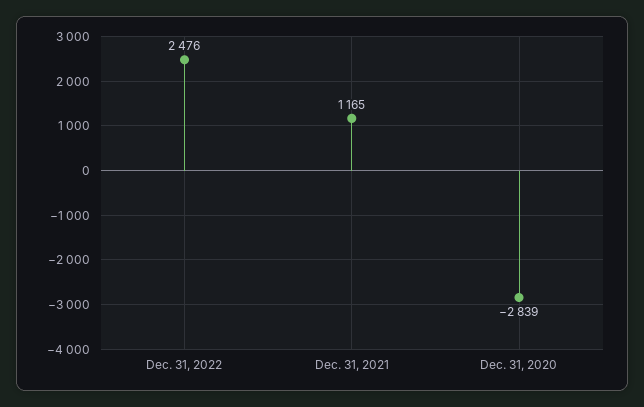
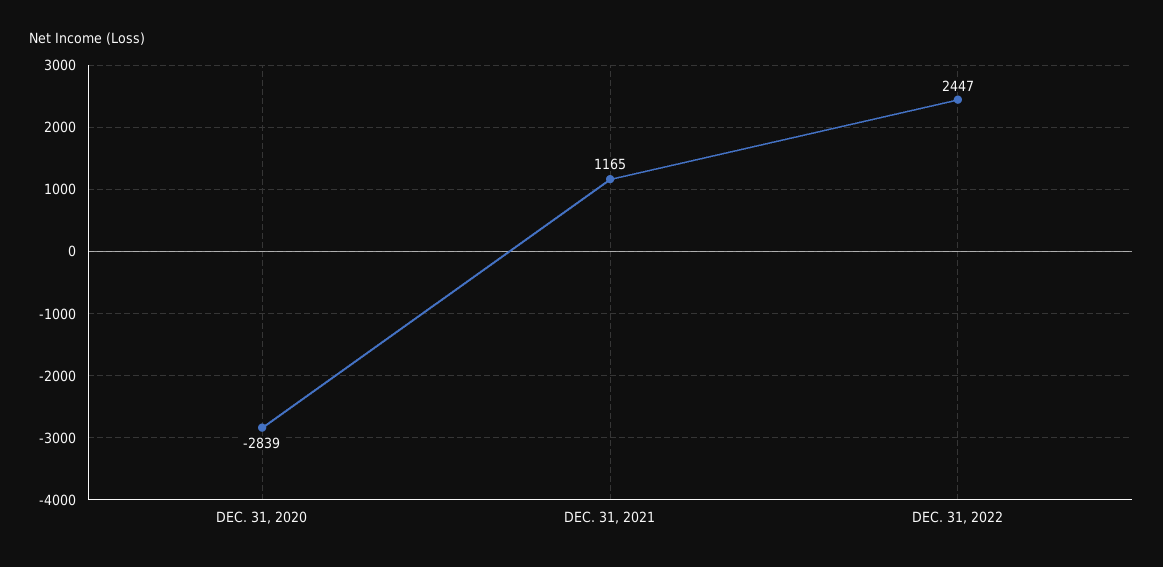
  {
-   "Dec. 31, 2022": 2476,
+   "Dec. 31, 2022": 2447,
    "Dec. 31, 2021": 1165,
    "Dec. 31, 2020": -2839
  }

